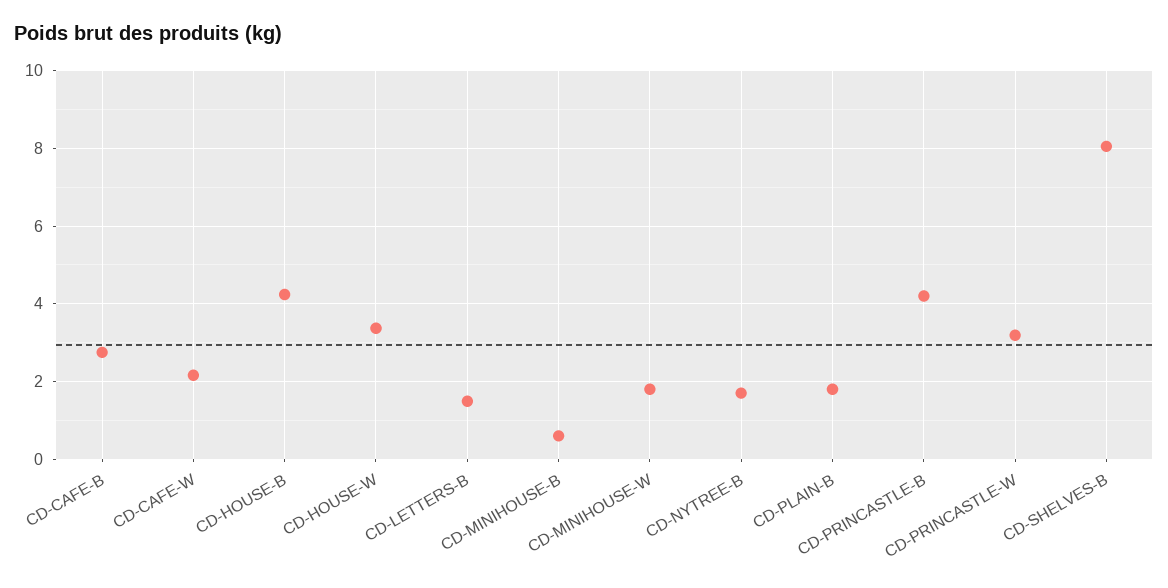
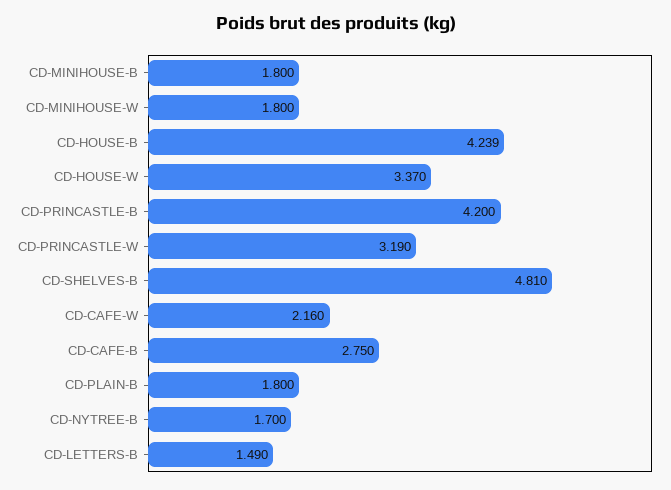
  {
    "CD-CAFE-B": 2.75,
    "CD-CAFE-W": 2.16,
    "CD-HOUSE-B": 4.239,
    "CD-HOUSE-W": 3.37,
    "CD-LETTERS-B": 1.49,
-   "CD-MINIHOUSE-B": 0.6,
+   "CD-MINIHOUSE-B": 1.8,
    "CD-MINIHOUSE-W": 1.8,
    "CD-NYTREE-B": 1.7,
    "CD-PLAIN-B": 1.8,
    "CD-PRINCASTLE-B": 4.2,
    "CD-PRINCASTLE-W": 3.19,
-   "CD-SHELVES-B": 8
+   "CD-SHELVES-B": 4.81
  }

